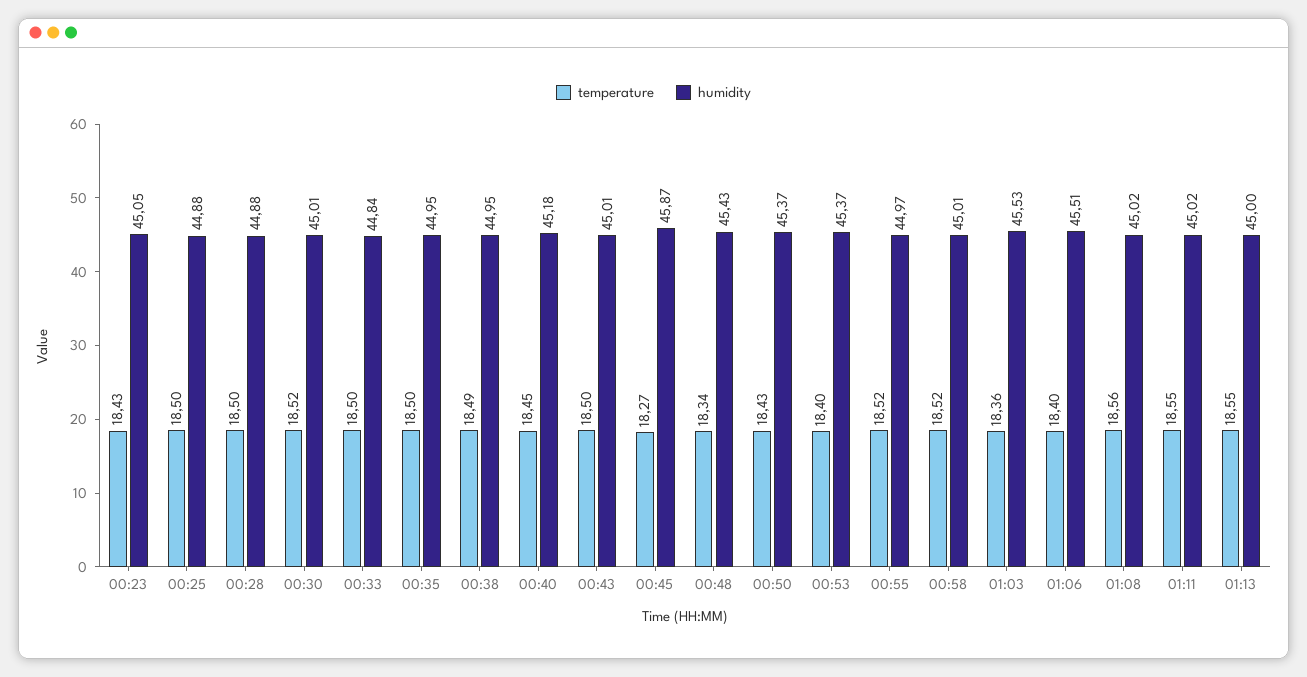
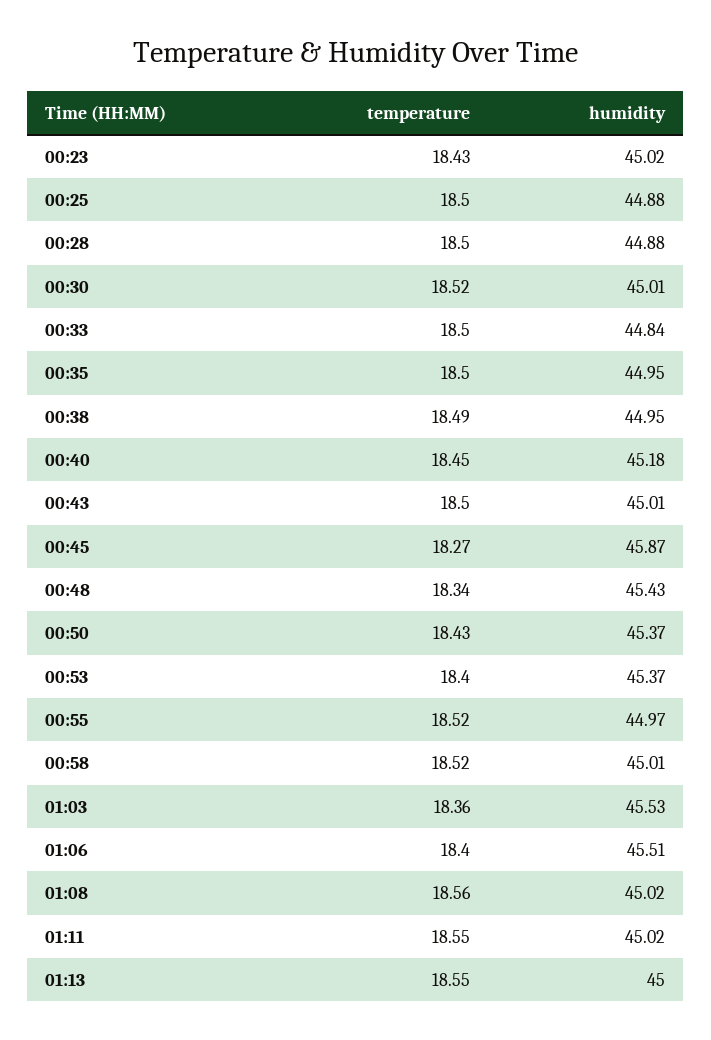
  {
    "temperature": {
      "00:23": 18.43,
      "00:25": 18.5,
      "00:28": 18.5,
      "00:30": 18.52,
      "00:33": 18.5,
      "00:35": 18.5,
      "00:38": 18.49,
      "00:40": 18.45,
      "00:43": 18.5,
      "00:45": 18.27,
      "00:48": 18.34,
      "00:50": 18.43,
      "00:53": 18.4,
      "00:55": 18.52,
      "00:58": 18.52,
      "01:03": 18.36,
      "01:06": 18.4,
      "01:08": 18.56,
      "01:11": 18.55,
      "01:13": 18.55
    },
    "humidity": {
-     "00:23": 45.05,
+     "00:23": 45.02,
      "00:25": 44.88,
      "00:28": 44.88,
      "00:30": 45.01,
      "00:33": 44.84,
      "00:35": 44.95,
      "00:38": 44.95,
      "00:40": 45.18,
      "00:43": 45.01,
      "00:45": 45.87,
      "00:48": 45.43,
      "00:50": 45.37,
      "00:53": 45.37,
      "00:55": 44.97,
      "00:58": 45.01,
      "01:03": 45.53,
      "01:06": 45.51,
      "01:08": 45.02,
      "01:11": 45.02,
      "01:13": 45
    }
  }

